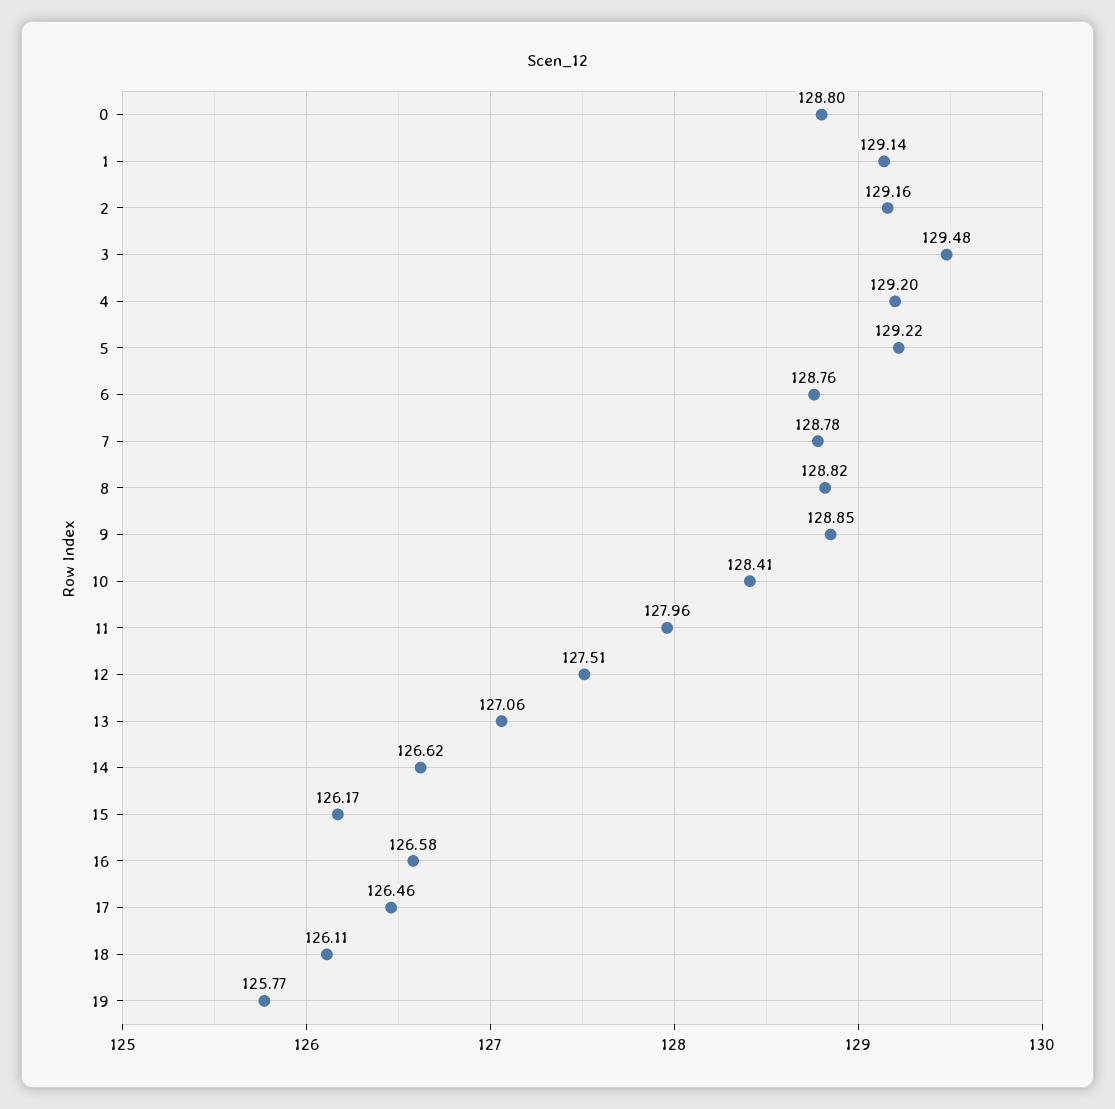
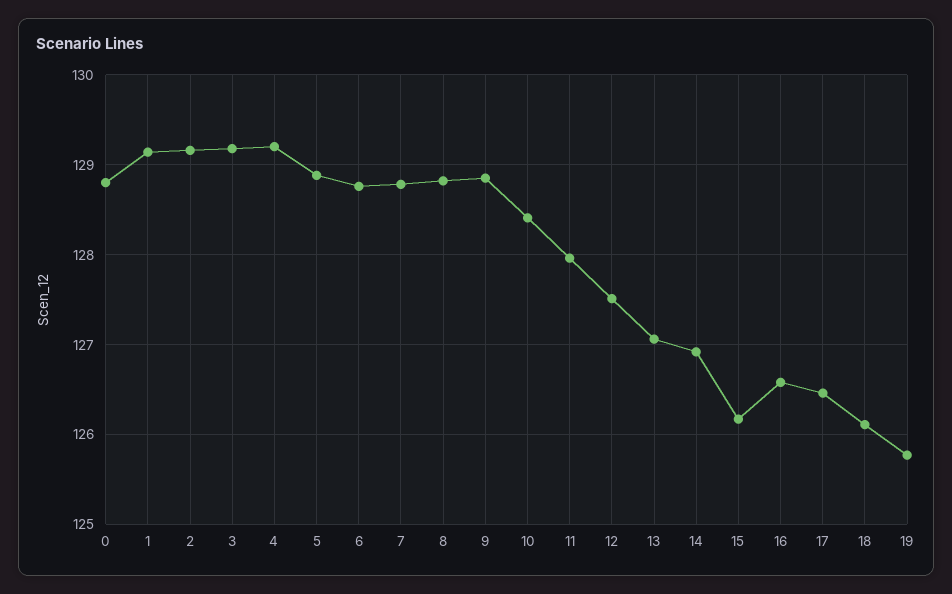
  {
    "0": 128.8,
    "1": 129.14,
    "2": 129.16,
-   "3": 129.48,
+   "3": 129.2,
    "4": 129.2,
-   "5": 129.22,
+   "5": 128.9,
    "6": 128.76,
    "7": 128.78,
    "8": 128.82,
    "9": 128.85,
    "10": 128.41,
    "11": 127.96,
    "12": 127.51,
    "13": 127.06,
-   "14": 126.62,
+   "14": 126.9,
    "15": 126.17,
    "16": 126.58,
    "17": 126.46,
    "18": 126.11,
    "19": 125.77
  }

